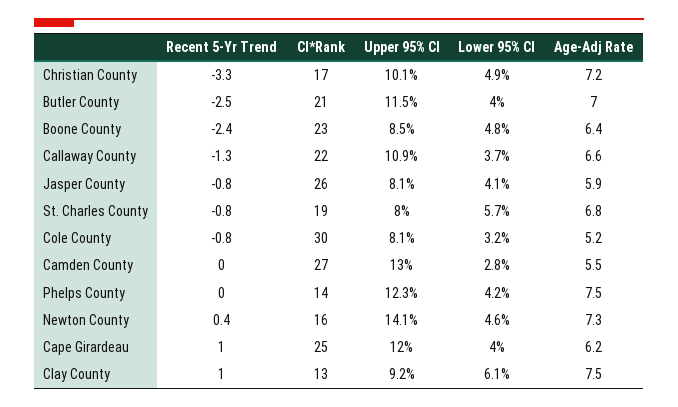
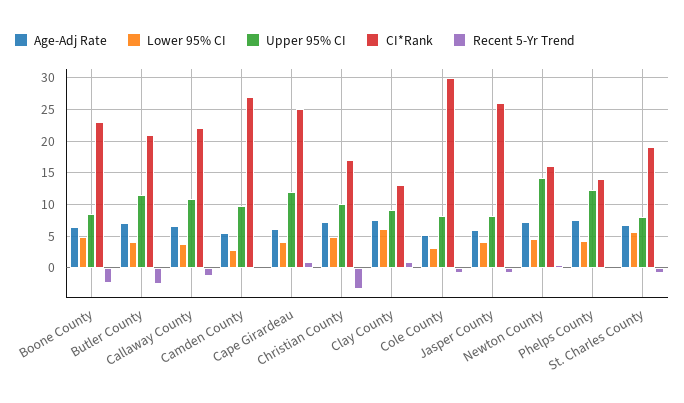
  {
    "Recent 5-Yr Trend": {
      "Christian County": -3.3,
      "Butler County": -2.5,
      "Boone County": -2.4,
      "Callaway County": -1.3,
      "Jasper County": -0.8,
      "St. Charles County": -0.8,
      "Cole County": -0.8,
      "Camden County": 0,
      "Phelps County": 0,
      "Newton County": 0.4,
      "Cape Girardeau": 1,
      "Clay County": 1
    },
    "CI*Rank": {
      "Christian County": 17,
      "Butler County": 21,
      "Boone County": 23,
      "Callaway County": 22,
      "Jasper County": 26,
      "St. Charles County": 19,
      "Cole County": 30,
      "Camden County": 27,
      "Phelps County": 14,
      "Newton County": 16,
      "Cape Girardeau": 25,
      "Clay County": 13
    },
    "Upper 95% CI": {
      "Christian County": 10.1,
      "Butler County": 11.5,
      "Boone County": 8.5,
      "Callaway County": 10.9,
      "Jasper County": 8.1,
      "St. Charles County": 8,
      "Cole County": 8.1,
-     "Camden County": 13,
+     "Camden County": 10,
      "Phelps County": 12.3,
      "Newton County": 14.1,
      "Cape Girardeau": 12,
      "Clay County": 9.2
    },
    "Lower 95% CI": {
      "Christian County": 4.9,
      "Butler County": 4,
      "Boone County": 4.8,
      "Callaway County": 3.7,
      "Jasper County": 4.1,
      "St. Charles County": 5.7,
      "Cole County": 3.2,
      "Camden County": 2.8,
      "Phelps County": 4.2,
      "Newton County": 4.6,
      "Cape Girardeau": 4,
      "Clay County": 6.1
    },
    "Age-Adj Rate": {
      "Christian County": 7.2,
      "Butler County": 7,
      "Boone County": 6.4,
      "Callaway County": 6.6,
      "Jasper County": 5.9,
      "St. Charles County": 6.8,
      "Cole County": 5.2,
      "Camden County": 5.5,
      "Phelps County": 7.5,
      "Newton County": 7.3,
      "Cape Girardeau": 6.2,
      "Clay County": 7.5
    }
  }

